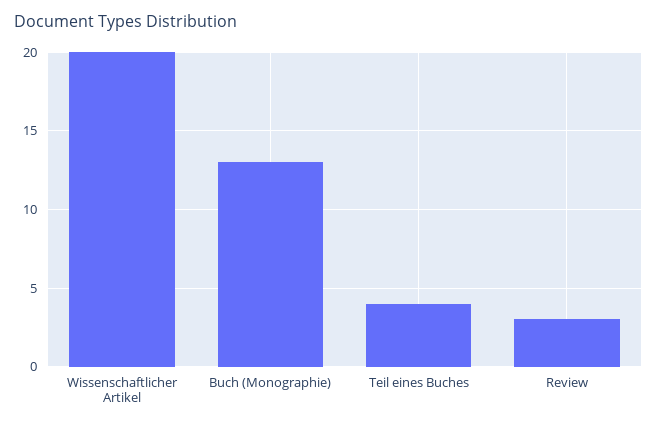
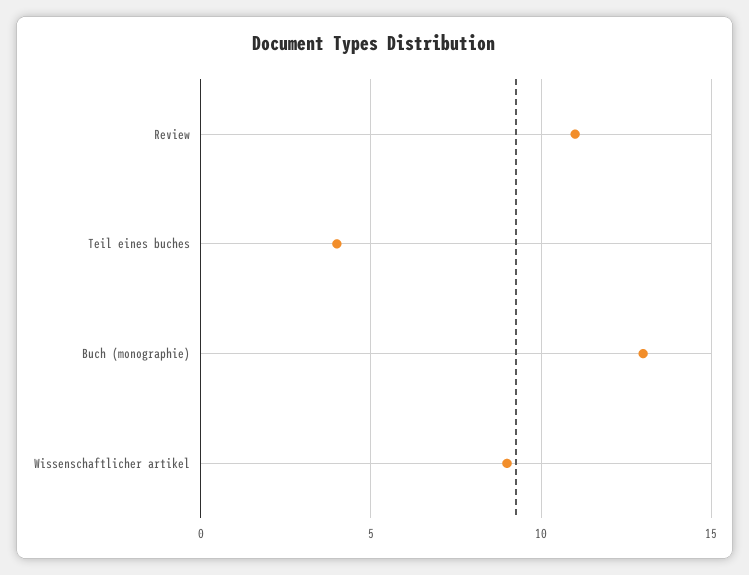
  {
-   "Wissenschaftlicher Artikel": 20,
+   "Wissenschaftlicher Artikel": 9,
    "Buch (Monographie)": 13,
    "Teil eines Buches": 4,
-   "Review": 3
+   "Review": 11
  }

